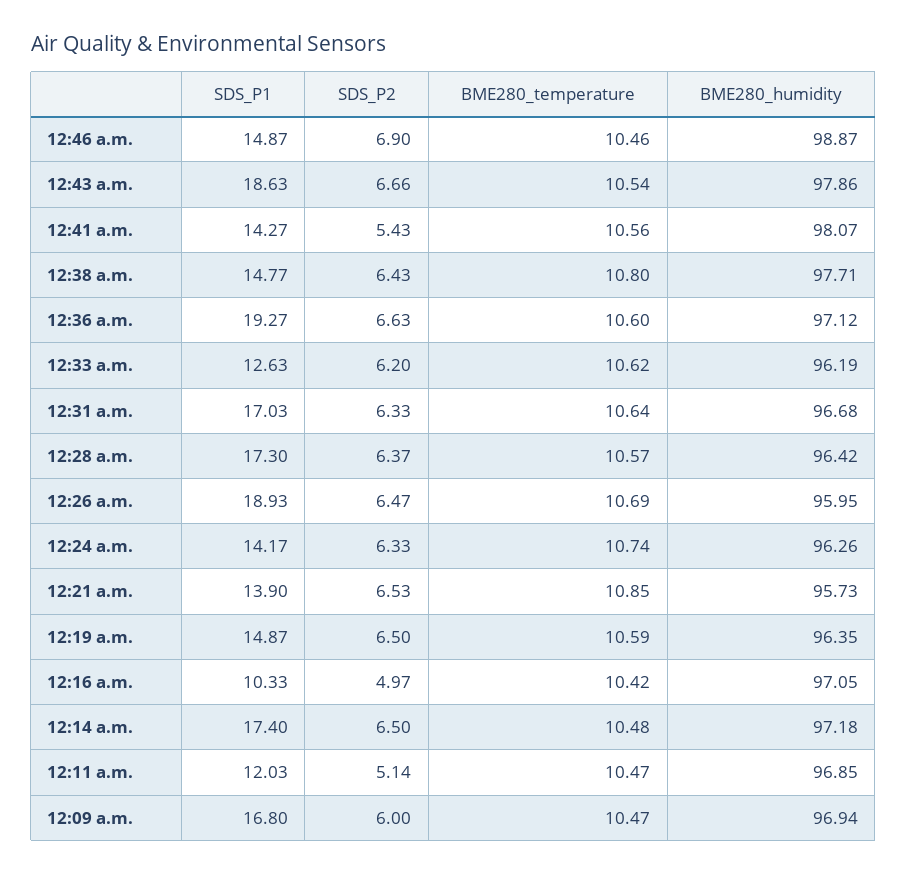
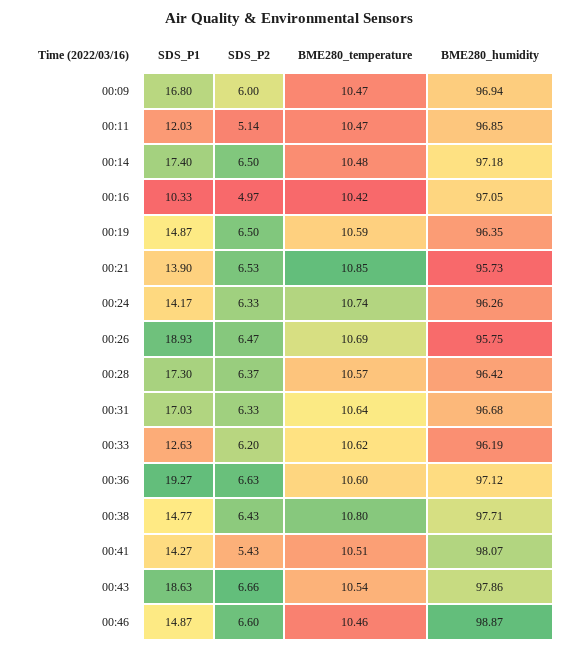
  {
    "SDS_P1": {
      "12:46 a.m.": 14.87,
      "12:43 a.m.": 18.63,
      "12:41 a.m.": 14.27,
      "12:38 a.m.": 14.77,
      "12:36 a.m.": 19.27,
      "12:33 a.m.": 12.63,
      "12:31 a.m.": 17.03,
      "12:28 a.m.": 17.3,
      "12:26 a.m.": 18.93,
      "12:24 a.m.": 14.17,
      "12:21 a.m.": 13.9,
      "12:19 a.m.": 14.87,
      "12:16 a.m.": 10.33,
      "12:14 a.m.": 17.4,
      "12:11 a.m.": 12.03,
      "12:09 a.m.": 16.8
    },
    "SDS_P2": {
-     "12:46 a.m.": 6.9,
+     "12:46 a.m.": 6.6,
      "12:43 a.m.": 6.66,
      "12:41 a.m.": 5.43,
      "12:38 a.m.": 6.43,
      "12:36 a.m.": 6.63,
      "12:33 a.m.": 6.2,
      "12:31 a.m.": 6.33,
      "12:28 a.m.": 6.37,
      "12:26 a.m.": 6.47,
      "12:24 a.m.": 6.33,
      "12:21 a.m.": 6.53,
      "12:19 a.m.": 6.5,
      "12:16 a.m.": 4.97,
      "12:14 a.m.": 6.5,
      "12:11 a.m.": 5.14,
      "12:09 a.m.": 6
    },
    "BME280_temperature": {
      "12:46 a.m.": 10.46,
      "12:43 a.m.": 10.54,
-     "12:41 a.m.": 10.56,
+     "12:41 a.m.": 10.51,
      "12:38 a.m.": 10.8,
      "12:36 a.m.": 10.6,
      "12:33 a.m.": 10.62,
      "12:31 a.m.": 10.64,
      "12:28 a.m.": 10.57,
      "12:26 a.m.": 10.69,
      "12:24 a.m.": 10.74,
      "12:21 a.m.": 10.85,
      "12:19 a.m.": 10.59,
      "12:16 a.m.": 10.42,
      "12:14 a.m.": 10.48,
      "12:11 a.m.": 10.47,
      "12:09 a.m.": 10.47
    },
    "BME280_humidity": {
      "12:46 a.m.": 98.87,
      "12:43 a.m.": 97.86,
      "12:41 a.m.": 98.07,
      "12:38 a.m.": 97.71,
      "12:36 a.m.": 97.12,
      "12:33 a.m.": 96.19,
      "12:31 a.m.": 96.68,
      "12:28 a.m.": 96.42,
-     "12:26 a.m.": 95.95,
+     "12:26 a.m.": 95.75,
      "12:24 a.m.": 96.26,
      "12:21 a.m.": 95.73,
      "12:19 a.m.": 96.35,
      "12:16 a.m.": 97.05,
      "12:14 a.m.": 97.18,
      "12:11 a.m.": 96.85,
      "12:09 a.m.": 96.94
    }
  }

